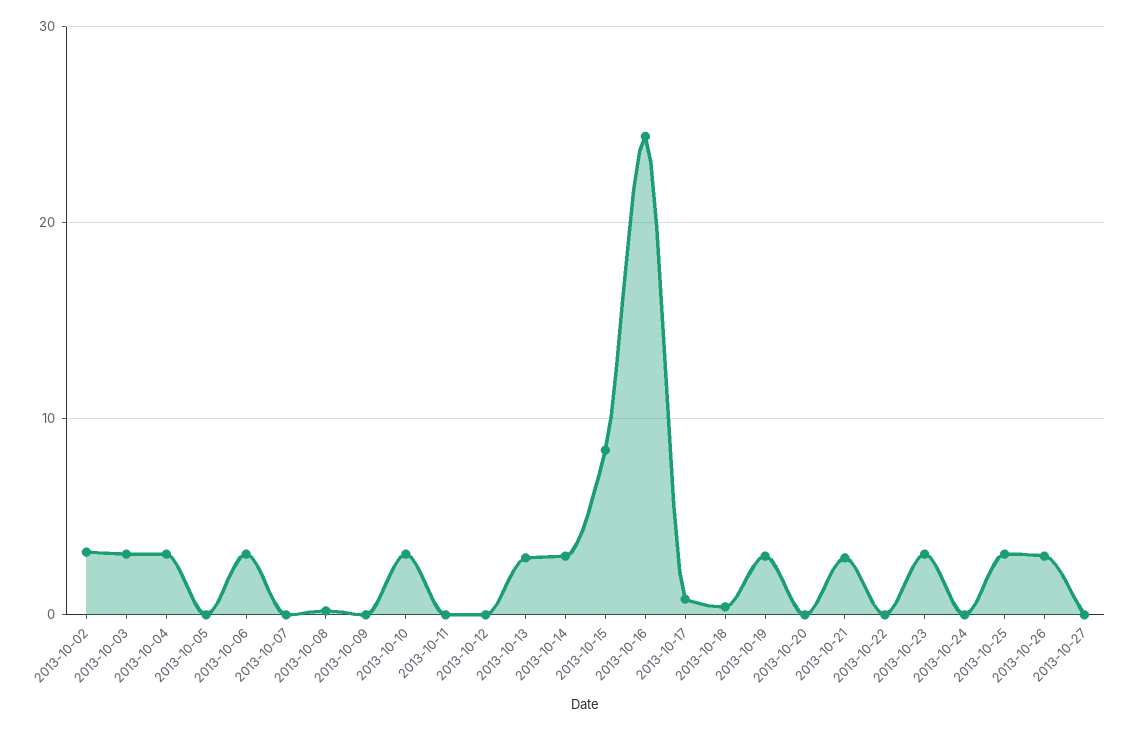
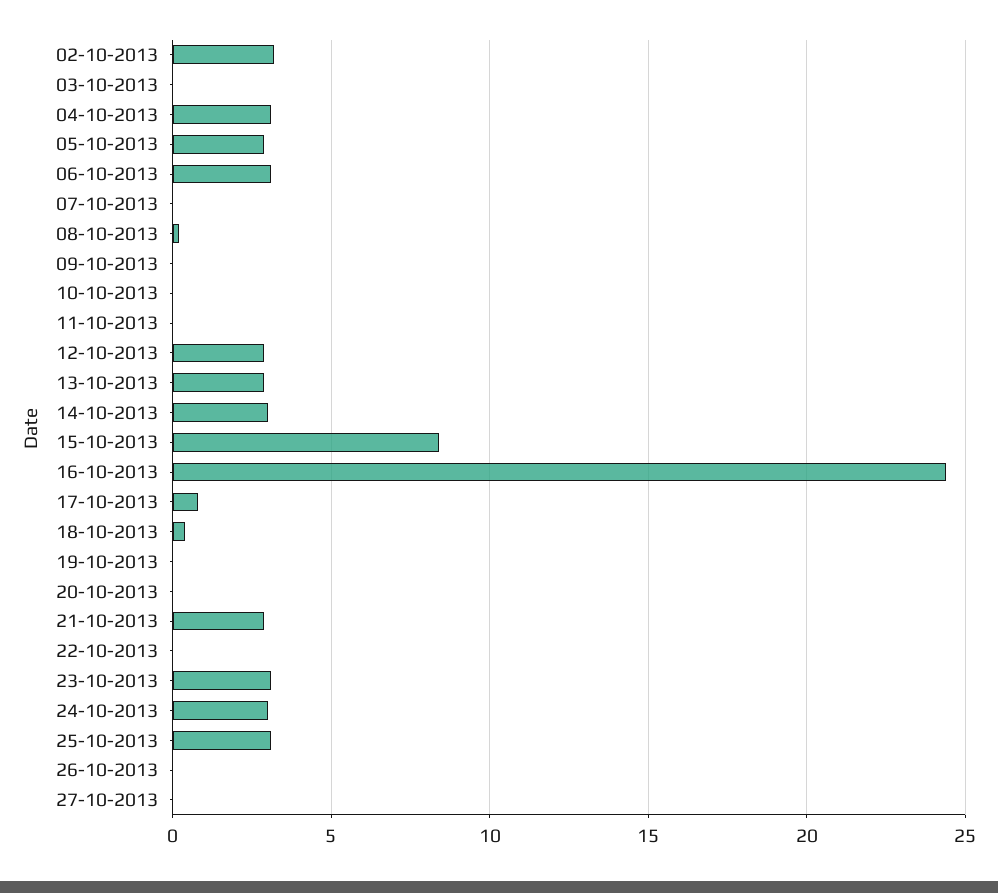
  {
    "2013-10-02": 3,
-   "2013-10-03": 3,
+   "2013-10-03": 0,
    "2013-10-04": 3,
-   "2013-10-05": 0,
+   "2013-10-05": 3,
    "2013-10-06": 3,
    "2013-10-07": 0,
    "2013-10-08": 0,
    "2013-10-09": 0,
-   "2013-10-10": 3,
+   "2013-10-10": 0,
    "2013-10-11": 0,
-   "2013-10-12": 0,
+   "2013-10-12": 3,
    "2013-10-13": 3,
    "2013-10-14": 3,
    "2013-10-15": 8.5,
    "2013-10-16": 24.5,
    "2013-10-17": 1,
    "2013-10-18": 0.5,
-   "2013-10-19": 3,
+   "2013-10-19": 0,
    "2013-10-20": 0,
    "2013-10-21": 3,
    "2013-10-22": 0,
    "2013-10-23": 3,
-   "2013-10-24": 0,
+   "2013-10-24": 3,
    "2013-10-25": 3,
-   "2013-10-26": 3,
+   "2013-10-26": 0,
    "2013-10-27": 0
  }

